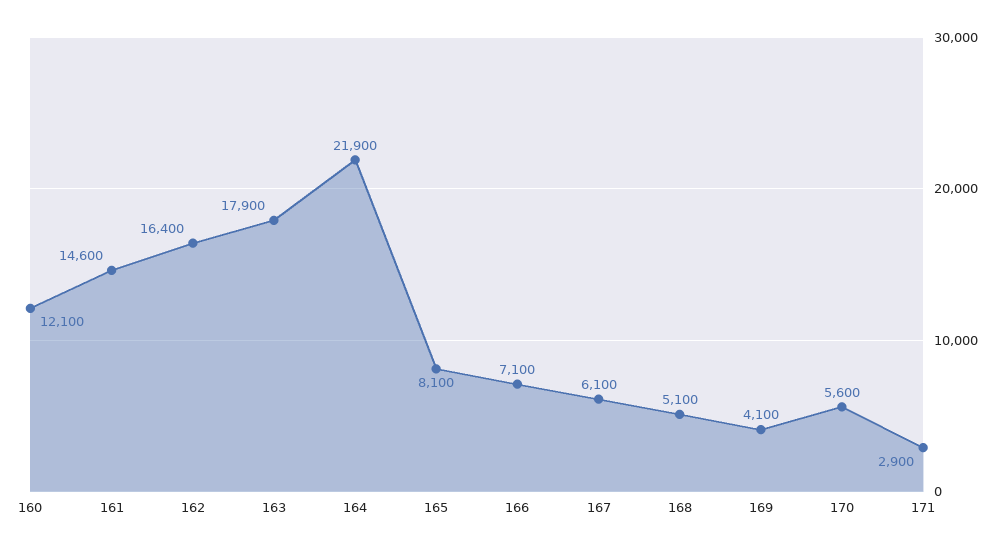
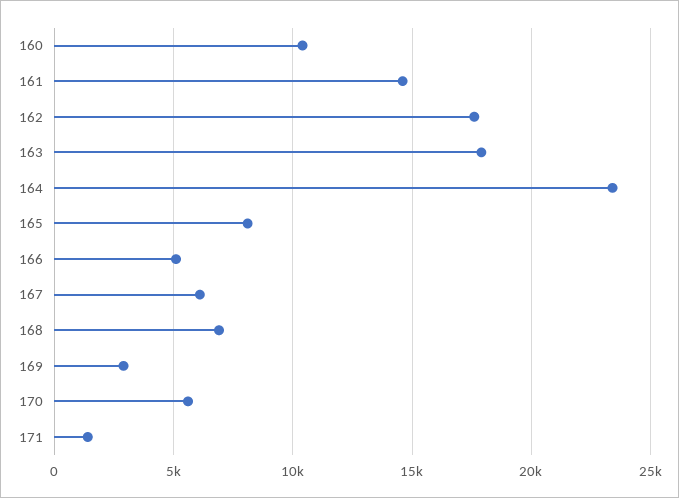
  {
-   "160": 12100,
+   "160": 10500,
    "161": 14600,
-   "162": 16400,
+   "162": 17500,
    "163": 17900,
-   "164": 21900,
+   "164": 23500,
    "165": 8100,
-   "166": 7100,
+   "166": 5000,
    "167": 6100,
-   "168": 5100,
+   "168": 7000,
-   "169": 4100,
+   "169": 3000,
    "170": 5600,
-   "171": 2900
+   "171": 1500
  }

